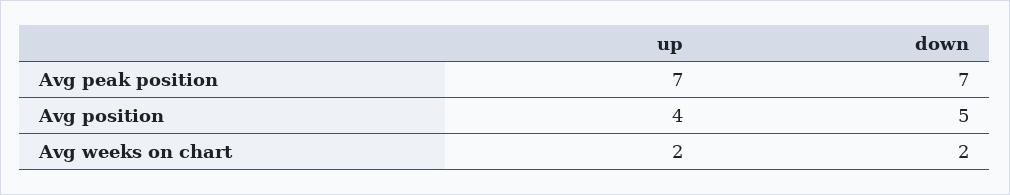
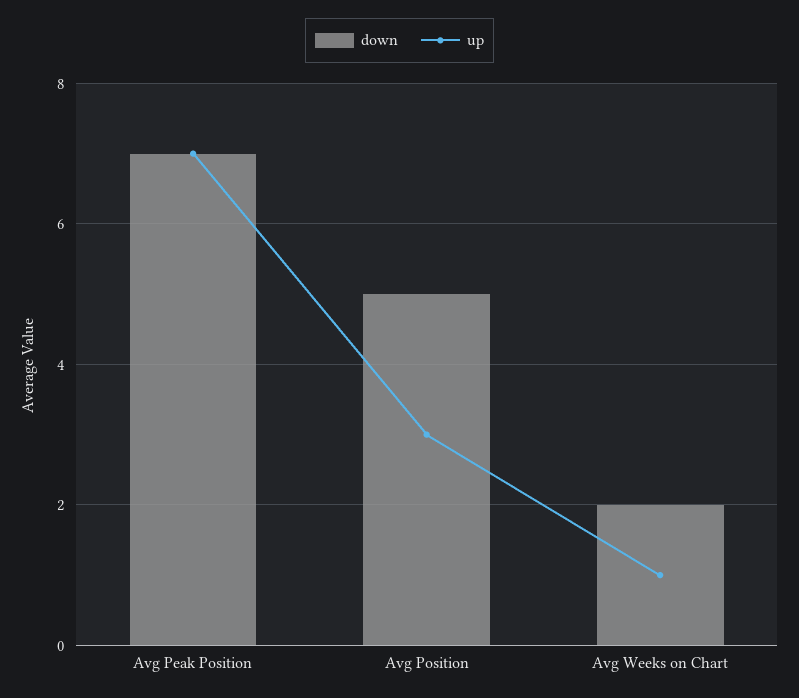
  {
    "up": {
      "Avg peak position": 7,
-     "Avg position": 4,
+     "Avg position": 3,
-     "Avg weeks on chart": 2
+     "Avg weeks on chart": 1
    },
    "down": {
      "Avg peak position": 7,
      "Avg position": 5,
      "Avg weeks on chart": 2
    }
  }

